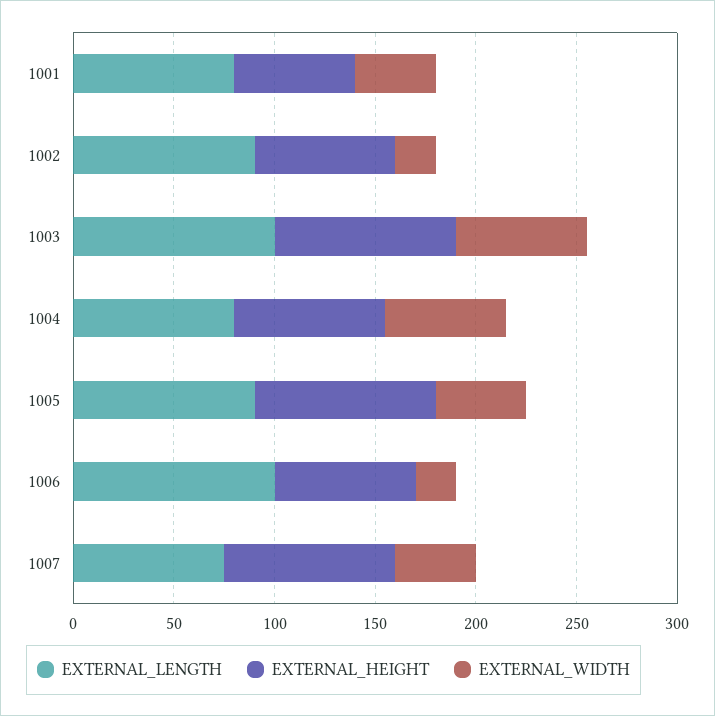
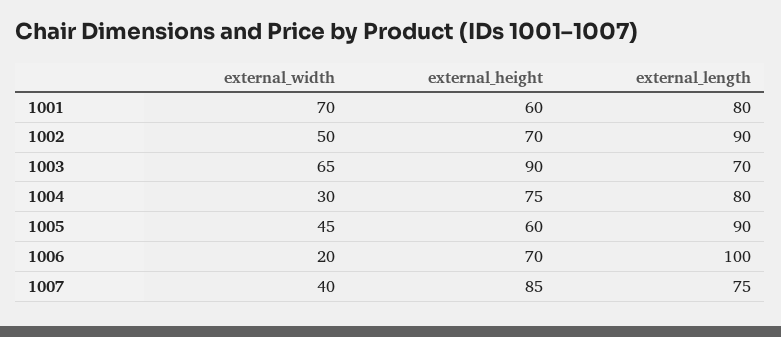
  {
    "EXTERNAL_LENGTH": {
      "1001": 80,
      "1002": 90,
-     "1003": 100,
+     "1003": 70,
      "1004": 80,
      "1005": 90,
      "1006": 100,
      "1007": 75
    },
    "EXTERNAL_HEIGHT": {
      "1001": 60,
      "1002": 70,
      "1003": 90,
      "1004": 75,
-     "1005": 90,
+     "1005": 60,
      "1006": 70,
      "1007": 85
    },
    "EXTERNAL_WIDTH": {
-     "1001": 40,
+     "1001": 70,
-     "1002": 20,
+     "1002": 50,
      "1003": 65,
-     "1004": 60,
+     "1004": 30,
      "1005": 45,
      "1006": 20,
      "1007": 40
    }
  }

